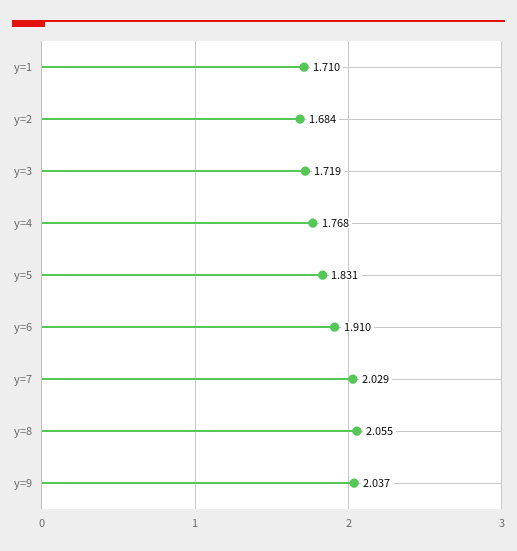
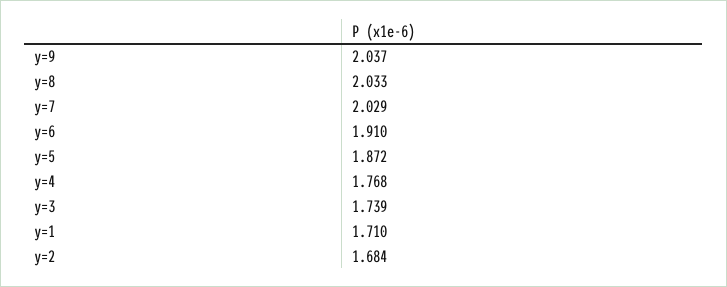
  {
    "y=1": 1.71,
    "y=2": 1.684,
-   "y=3": 1.719,
+   "y=3": 1.739,
    "y=4": 1.768,
-   "y=5": 1.831,
+   "y=5": 1.872,
    "y=6": 1.91,
    "y=7": 2.029,
-   "y=8": 2.055,
+   "y=8": 2.033,
    "y=9": 2.037
  }

